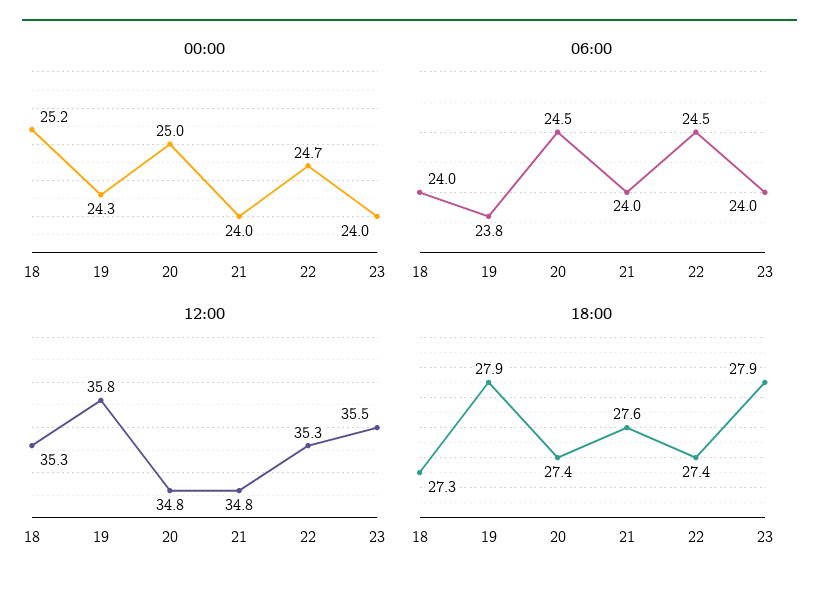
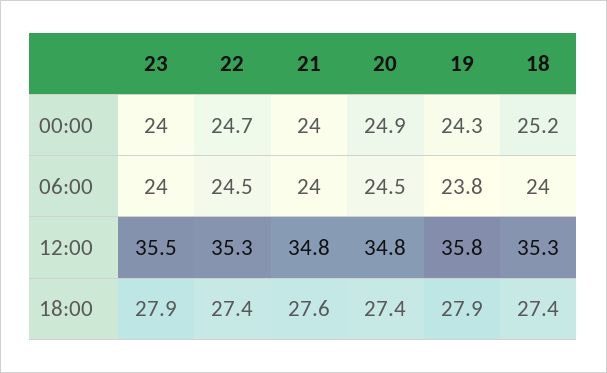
  {
    "00:00": {
      "18": 25.2,
      "19": 24.3,
-     "20": 25,
+     "20": 24.9,
      "21": 24,
      "22": 24.7,
      "23": 24
    },
    "06:00": {
      "18": 24,
      "19": 23.8,
      "20": 24.5,
      "21": 24,
      "22": 24.5,
      "23": 24
    },
    "12:00": {
      "18": 35.3,
      "19": 35.8,
      "20": 34.8,
      "21": 34.8,
      "22": 35.3,
      "23": 35.5
    },
    "18:00": {
-     "18": 27.3,
+     "18": 27.4,
      "19": 27.9,
      "20": 27.4,
      "21": 27.6,
      "22": 27.4,
      "23": 27.9
    }
  }

